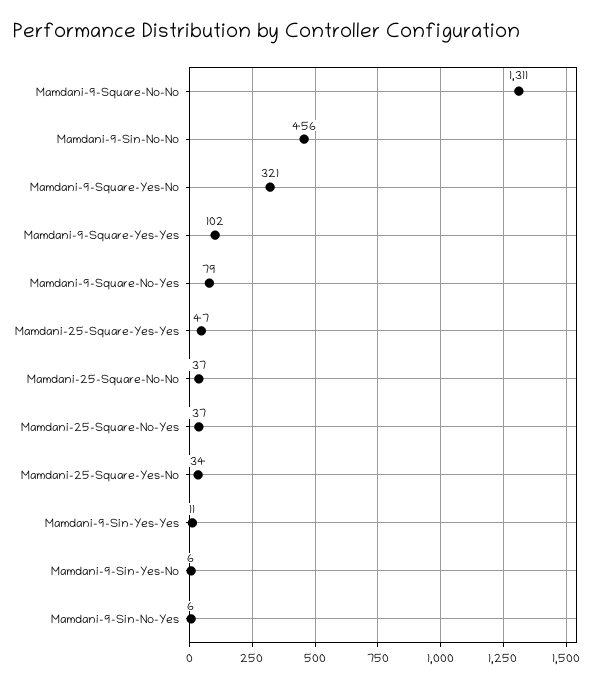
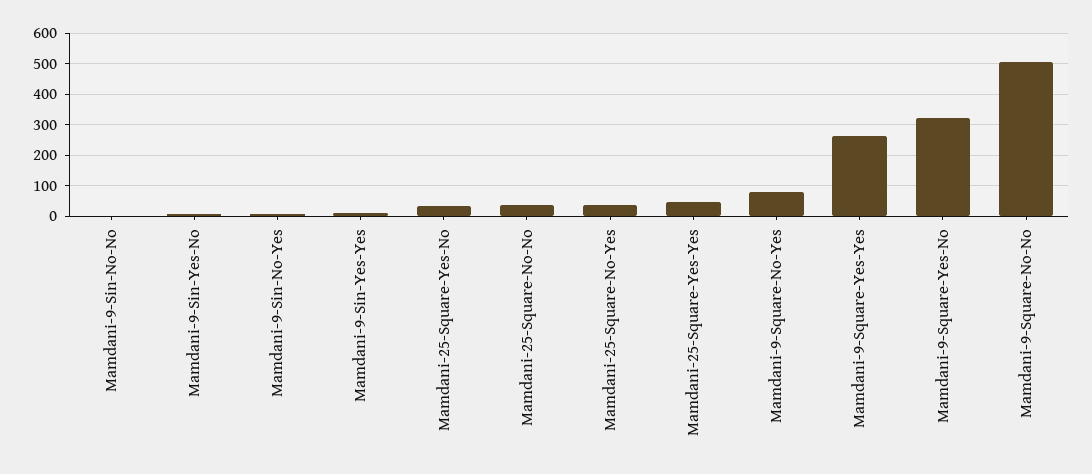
  {
-   "Mamdani-9-Square-No-No": 1311,
+   "Mamdani-9-Square-No-No": 500,
-   "Mamdani-9-Sin-No-No": 456,
+   "Mamdani-9-Sin-No-No": 0,
    "Mamdani-9-Square-Yes-No": 321,
-   "Mamdani-9-Square-Yes-Yes": 102,
+   "Mamdani-9-Square-Yes-Yes": 260,
    "Mamdani-9-Square-No-Yes": 79,
    "Mamdani-25-Square-Yes-Yes": 47,
    "Mamdani-25-Square-No-No": 37,
    "Mamdani-25-Square-No-Yes": 37,
    "Mamdani-25-Square-Yes-No": 34,
    "Mamdani-9-Sin-Yes-Yes": 11,
    "Mamdani-9-Sin-Yes-No": 6,
    "Mamdani-9-Sin-No-Yes": 6
  }

